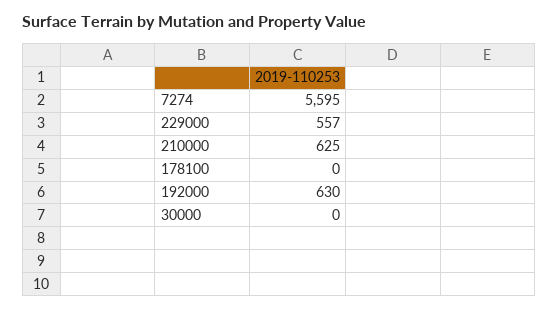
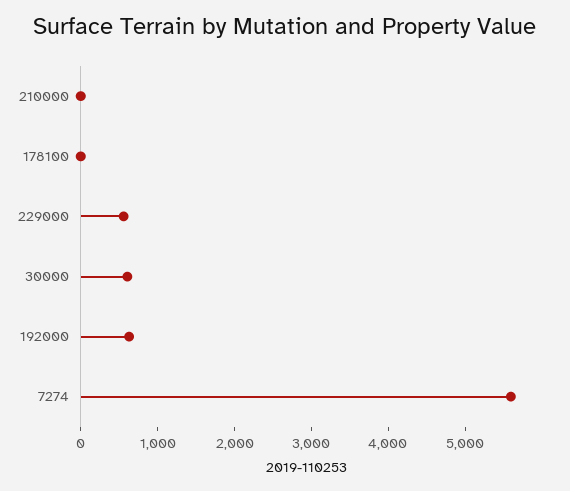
  {
    "7274": 5595,
    "229000": 557,
-   "210000": 625,
+   "210000": 0,
    "178100": 0,
    "192000": 630,
-   "30000": 0
+   "30000": 600
  }

